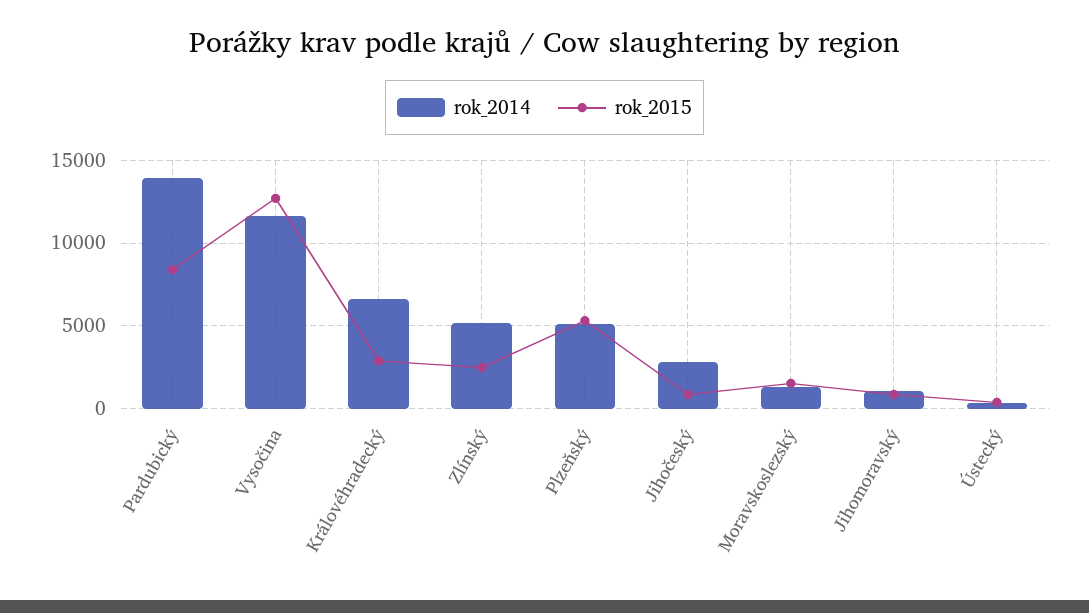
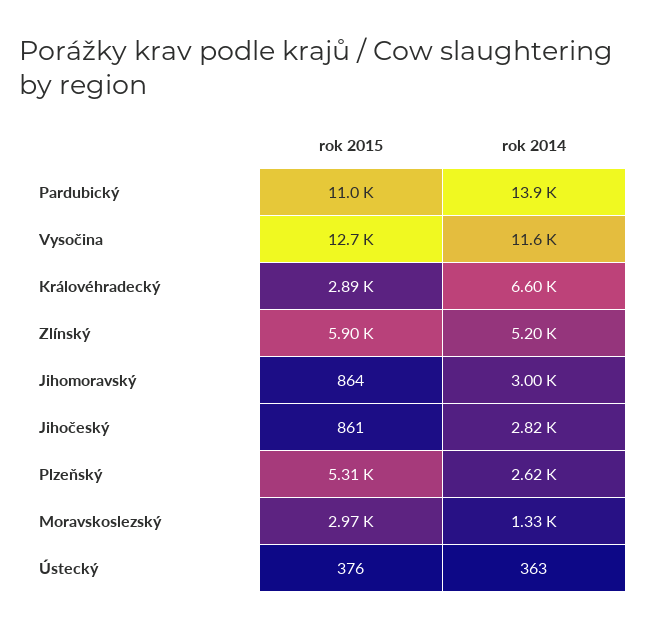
  {
    "rok_2014": {
      "Pardubický": 13900,
      "Vysočina": 11600,
      "Královéhradecký": 6600,
      "Zlínský": 5200,
-     "Plzeňský": 5000,
+     "Plzeňský": 2620,
      "Jihočeský": 2820,
      "Moravskoslezský": 1330,
-     "Jihomoravský": 1000,
+     "Jihomoravský": 3000,
      "Ústecký": 363
    },
    "rok_2015": {
-     "Pardubický": 8500,
+     "Pardubický": 11000,
      "Vysočina": 12700,
      "Královéhradecký": 2890,
-     "Zlínský": 2500,
+     "Zlínský": 5900,
      "Plzeňský": 5310,
      "Jihočeský": 861,
-     "Moravskoslezský": 1500,
+     "Moravskoslezský": 2970,
      "Jihomoravský": 864,
      "Ústecký": 376
    }
  }

